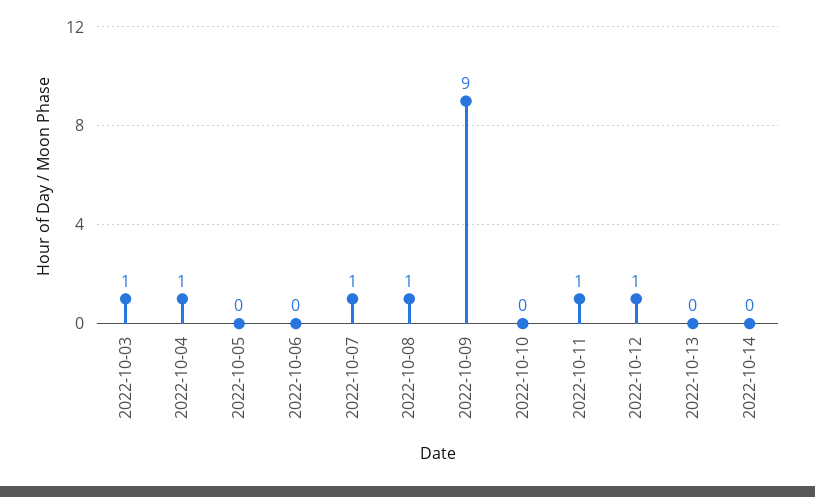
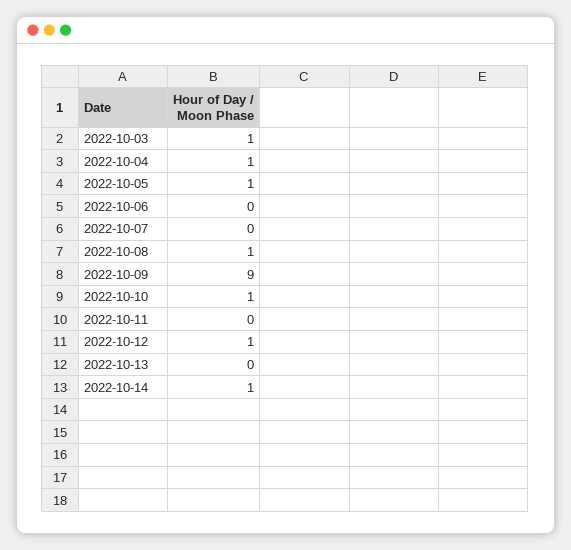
  {
    "2022-10-03": 1,
    "2022-10-04": 1,
-   "2022-10-05": 0,
+   "2022-10-05": 1,
    "2022-10-06": 0,
-   "2022-10-07": 1,
+   "2022-10-07": 0,
    "2022-10-08": 1,
    "2022-10-09": 9,
-   "2022-10-10": 0,
+   "2022-10-10": 1,
-   "2022-10-11": 1,
+   "2022-10-11": 0,
    "2022-10-12": 1,
    "2022-10-13": 0,
-   "2022-10-14": 0
+   "2022-10-14": 1
  }

